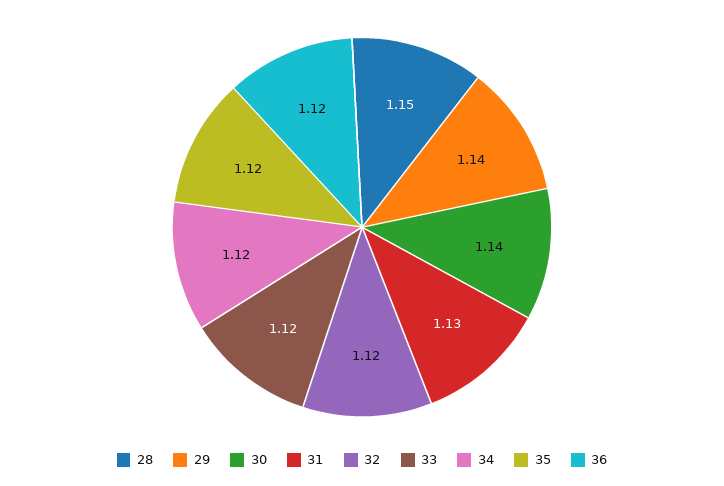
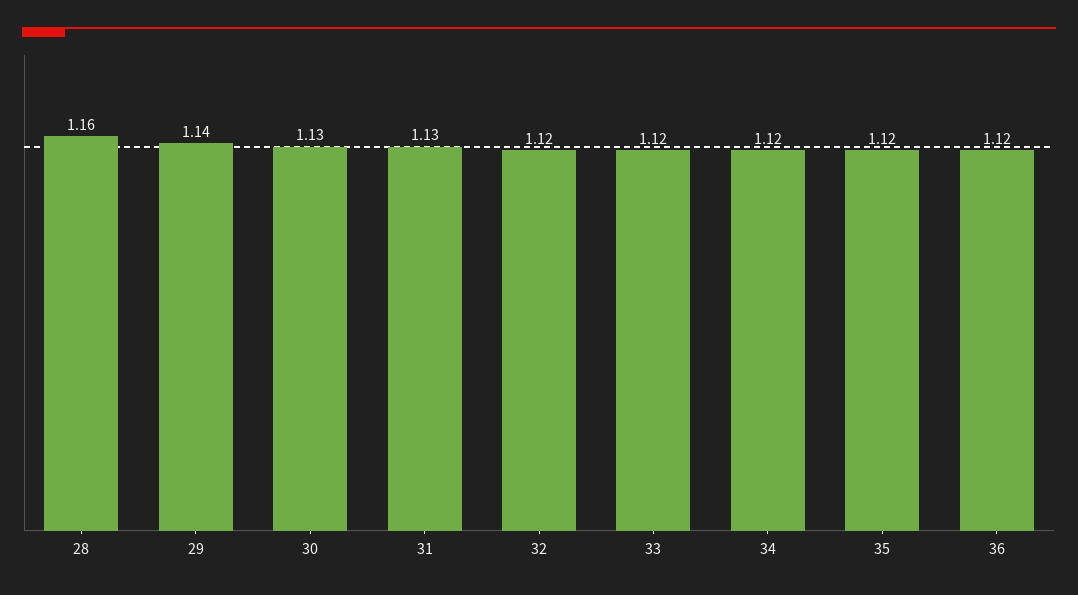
  {
-   "28": 1.15,
+   "28": 1.16,
    "29": 1.14,
-   "30": 1.14,
+   "30": 1.13,
    "31": 1.13,
    "32": 1.12,
    "33": 1.12,
    "34": 1.12,
    "35": 1.12,
    "36": 1.12
  }

